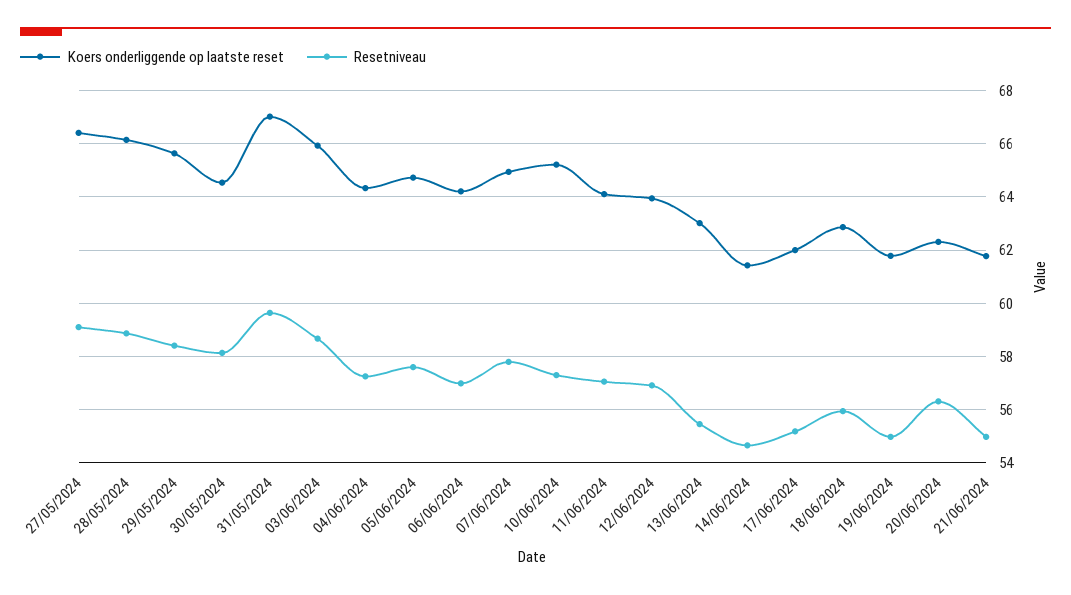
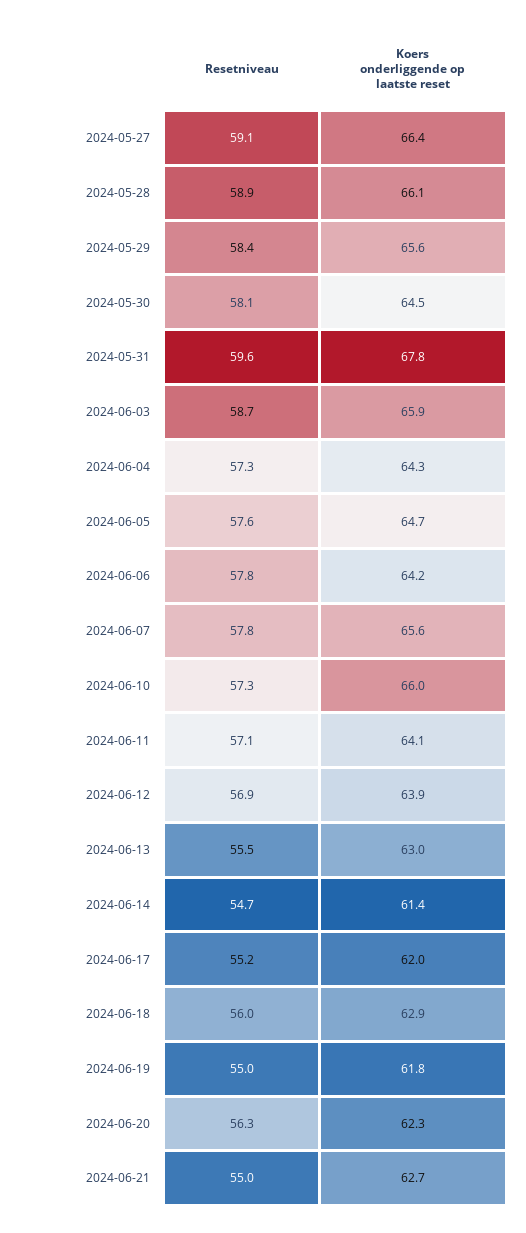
  {
    "Koers onderliggende op laatste reset": {
      "27/05/2024": 66.4,
      "28/05/2024": 66.1,
      "29/05/2024": 65.6,
      "30/05/2024": 64.5,
-     "31/05/2024": 67,
+     "31/05/2024": 67.8,
      "03/06/2024": 65.9,
      "04/06/2024": 64.3,
      "05/06/2024": 64.7,
      "06/06/2024": 64.2,
-     "07/06/2024": 65,
+     "07/06/2024": 65.6,
-     "10/06/2024": 65.25,
+     "10/06/2024": 66,
      "11/06/2024": 64.1,
      "12/06/2024": 63.9,
      "13/06/2024": 63,
      "14/06/2024": 61.4,
      "17/06/2024": 62,
      "18/06/2024": 62.9,
      "19/06/2024": 61.8,
      "20/06/2024": 62.3,
-     "21/06/2024": 61.75
+     "21/06/2024": 62.7
    },
    "Resetniveau": {
      "27/05/2024": 59.1,
      "28/05/2024": 58.9,
      "29/05/2024": 58.4,
      "30/05/2024": 58.1,
      "31/05/2024": 59.6,
      "03/06/2024": 58.7,
      "04/06/2024": 57.3,
      "05/06/2024": 57.6,
-     "06/06/2024": 57,
+     "06/06/2024": 57.8,
      "07/06/2024": 57.8,
      "10/06/2024": 57.3,
      "11/06/2024": 57.1,
      "12/06/2024": 56.9,
      "13/06/2024": 55.5,
      "14/06/2024": 54.7,
      "17/06/2024": 55.2,
      "18/06/2024": 56,
      "19/06/2024": 55,
      "20/06/2024": 56.3,
      "21/06/2024": 55
    }
  }

